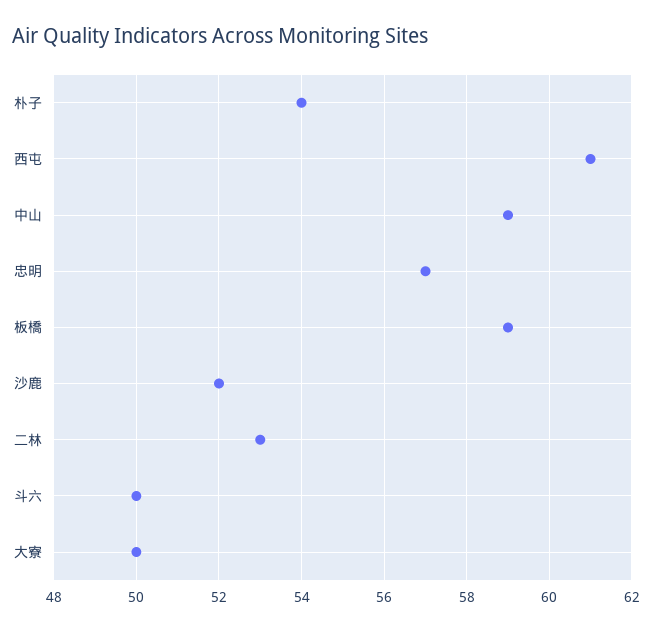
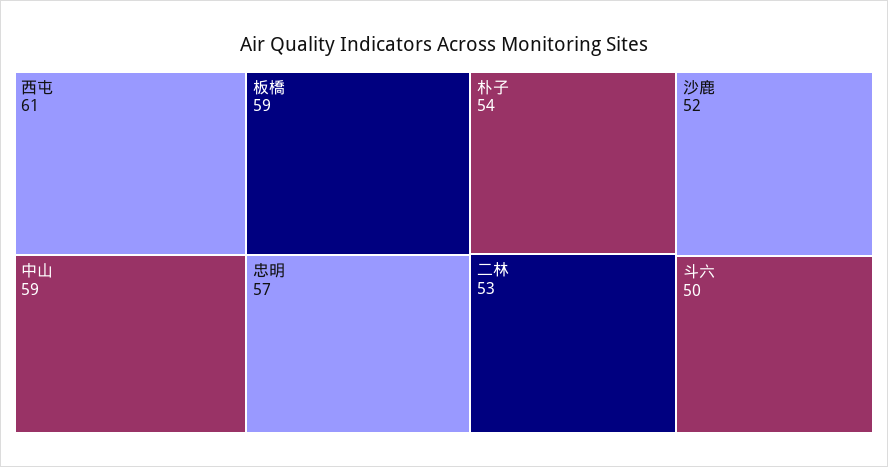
  {
    "朴子": 54,
    "西屯": 61,
    "中山": 59,
    "忠明": 57,
    "板橋": 59,
    "沙鹿": 52,
    "二林": 53,
-   "斗六": 50,
+   "斗六": 50
-   "大寮": 50
  }

